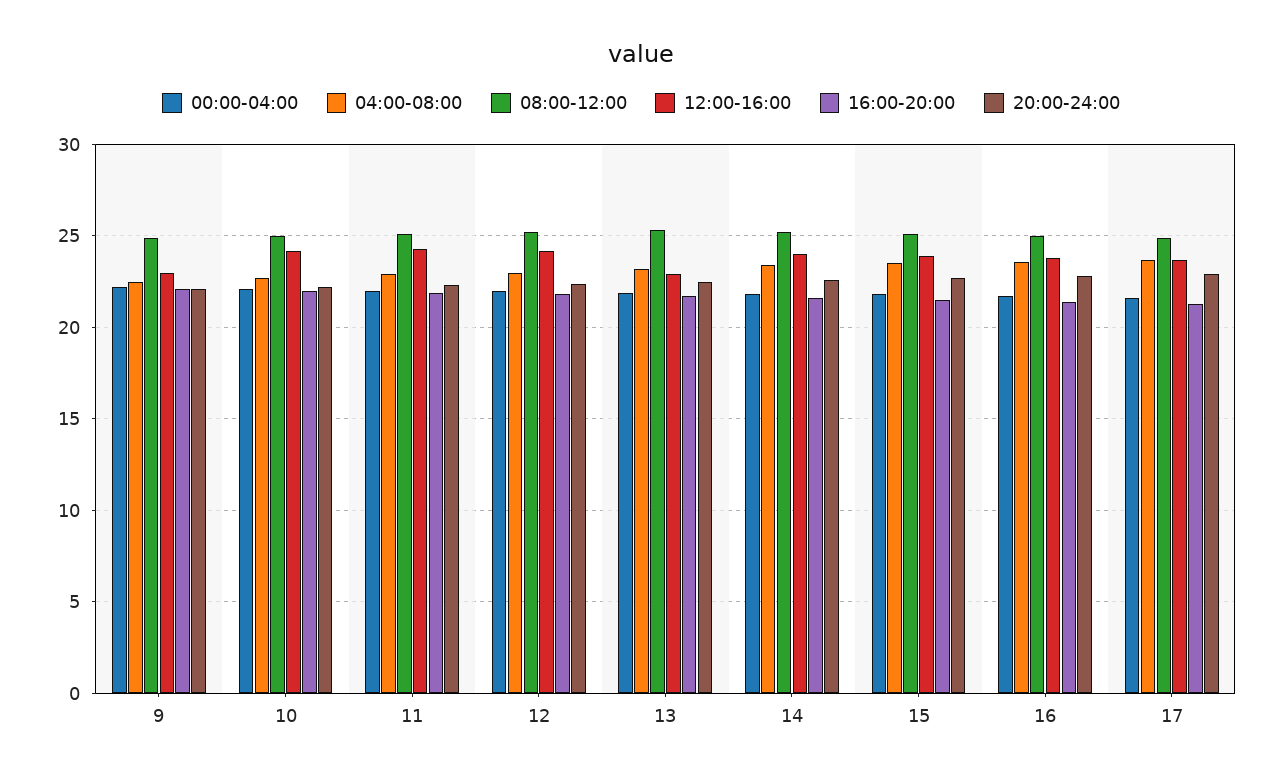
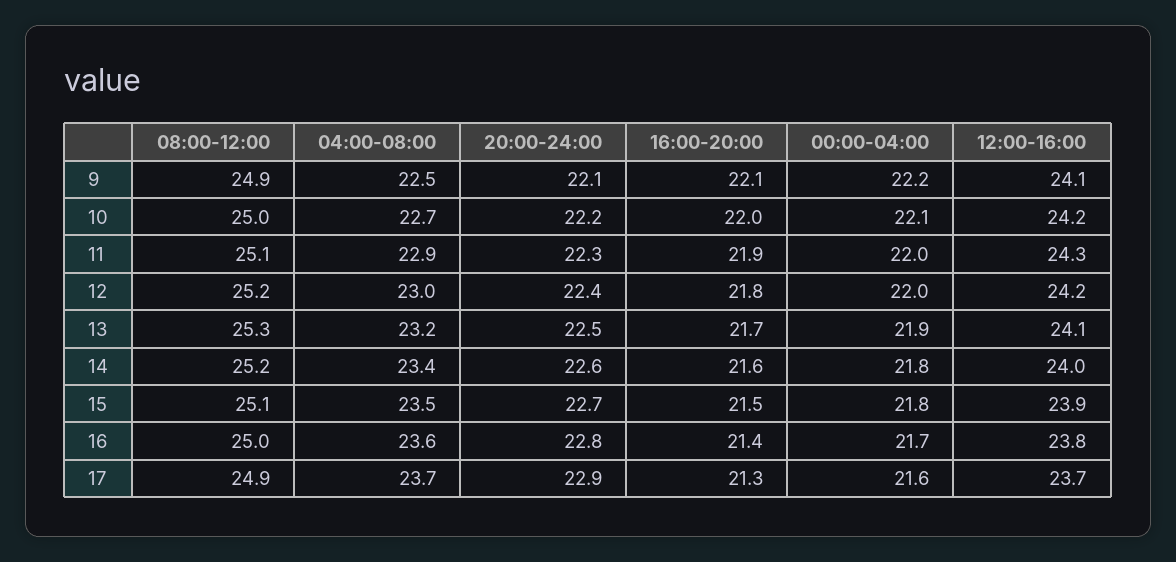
  {
    "00:00-04:00": {
      "9": 22.2,
      "10": 22.1,
      "11": 22,
      "12": 22,
      "13": 21.9,
      "14": 21.8,
      "15": 21.8,
      "16": 21.7,
      "17": 21.6
    },
    "04:00-08:00": {
      "9": 22.5,
      "10": 22.7,
      "11": 22.9,
      "12": 23,
      "13": 23.2,
      "14": 23.4,
      "15": 23.5,
      "16": 23.6,
      "17": 23.7
    },
    "08:00-12:00": {
      "9": 24.9,
      "10": 25,
      "11": 25.1,
      "12": 25.2,
      "13": 25.3,
      "14": 25.2,
      "15": 25.1,
      "16": 25,
      "17": 24.9
    },
    "12:00-16:00": {
-     "9": 23,
+     "9": 24.1,
      "10": 24.2,
      "11": 24.3,
      "12": 24.2,
-     "13": 23,
+     "13": 24.1,
      "14": 24,
      "15": 23.9,
      "16": 23.8,
      "17": 23.7
    },
    "16:00-20:00": {
      "9": 22.1,
      "10": 22,
      "11": 21.9,
      "12": 21.8,
      "13": 21.7,
      "14": 21.6,
      "15": 21.5,
      "16": 21.4,
      "17": 21.3
    },
    "20:00-24:00": {
      "9": 22.1,
      "10": 22.2,
      "11": 22.3,
      "12": 22.4,
      "13": 22.5,
      "14": 22.6,
      "15": 22.7,
      "16": 22.8,
      "17": 22.9
    }
  }

